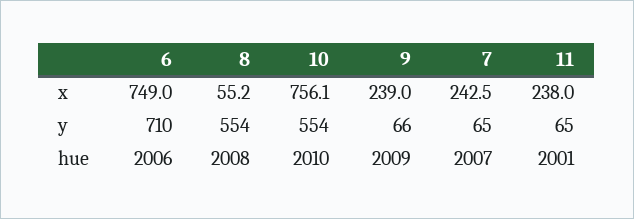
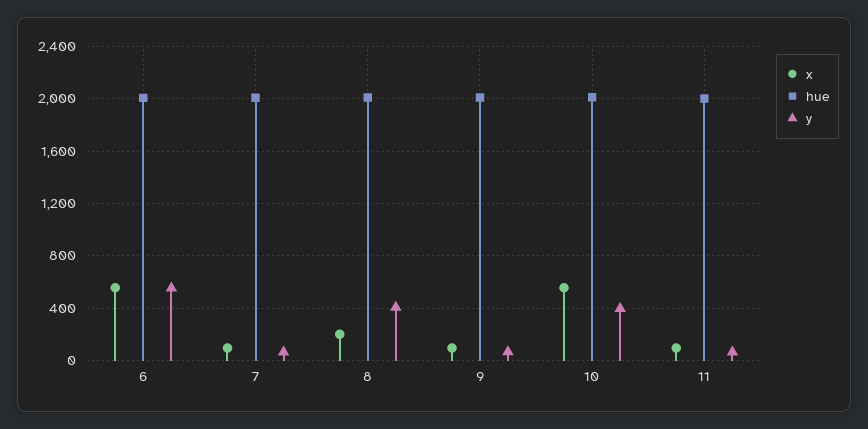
  {
    "x": {
-     "6": 749,
+     "6": 550,
-     "8": 55.2,
+     "8": 200,
-     "10": 756.1,
+     "10": 550,
-     "9": 239,
+     "9": 100,
-     "7": 242.5,
+     "7": 100,
-     "11": 238
+     "11": 100
    },
    "y": {
-     "6": 710,
+     "6": 550,
-     "8": 554,
+     "8": 400,
-     "10": 554,
+     "10": 400,
      "9": 66,
      "7": 65,
      "11": 65
    },
    "hue": {
      "6": 2006,
      "8": 2008,
      "10": 2010,
      "9": 2009,
      "7": 2007,
      "11": 2001
    }
  }

